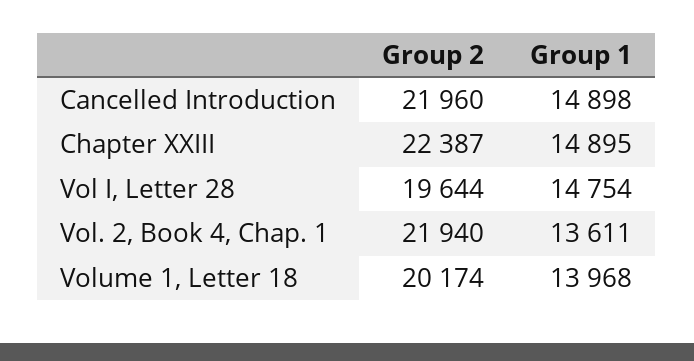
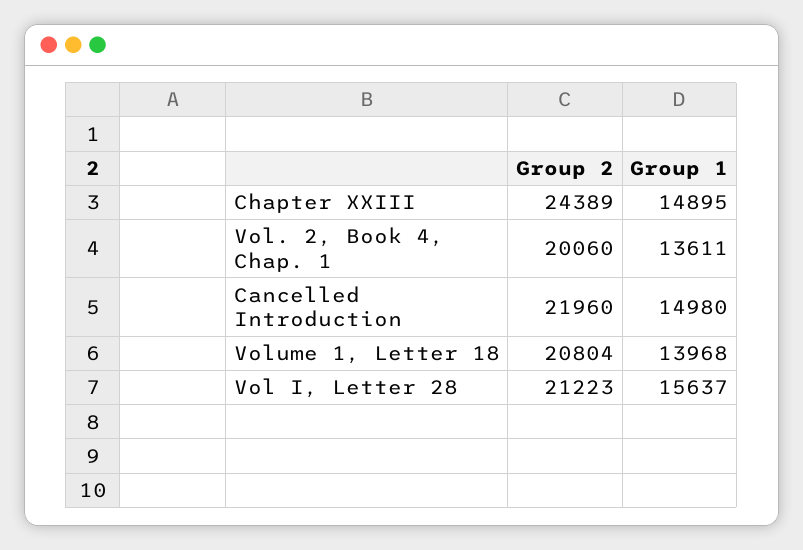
  {
    "Group 2": {
      "Cancelled Introduction": 21960,
-     "Chapter XXIII": 22387,
+     "Chapter XXIII": 24389,
-     "Vol I, Letter 28": 19644,
+     "Vol I, Letter 28": 21223,
-     "Vol. 2, Book 4, Chap. 1": 21940,
+     "Vol. 2, Book 4, Chap. 1": 20060,
-     "Volume 1, Letter 18": 20174
+     "Volume 1, Letter 18": 20804
    },
    "Group 1": {
-     "Cancelled Introduction": 14898,
+     "Cancelled Introduction": 14980,
      "Chapter XXIII": 14895,
-     "Vol I, Letter 28": 14754,
+     "Vol I, Letter 28": 15637,
      "Vol. 2, Book 4, Chap. 1": 13611,
      "Volume 1, Letter 18": 13968
    }
  }

